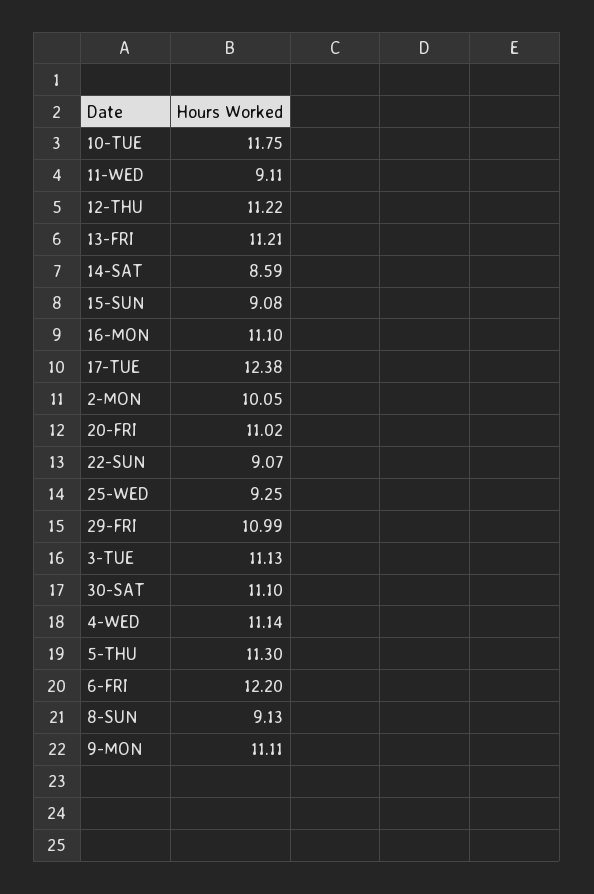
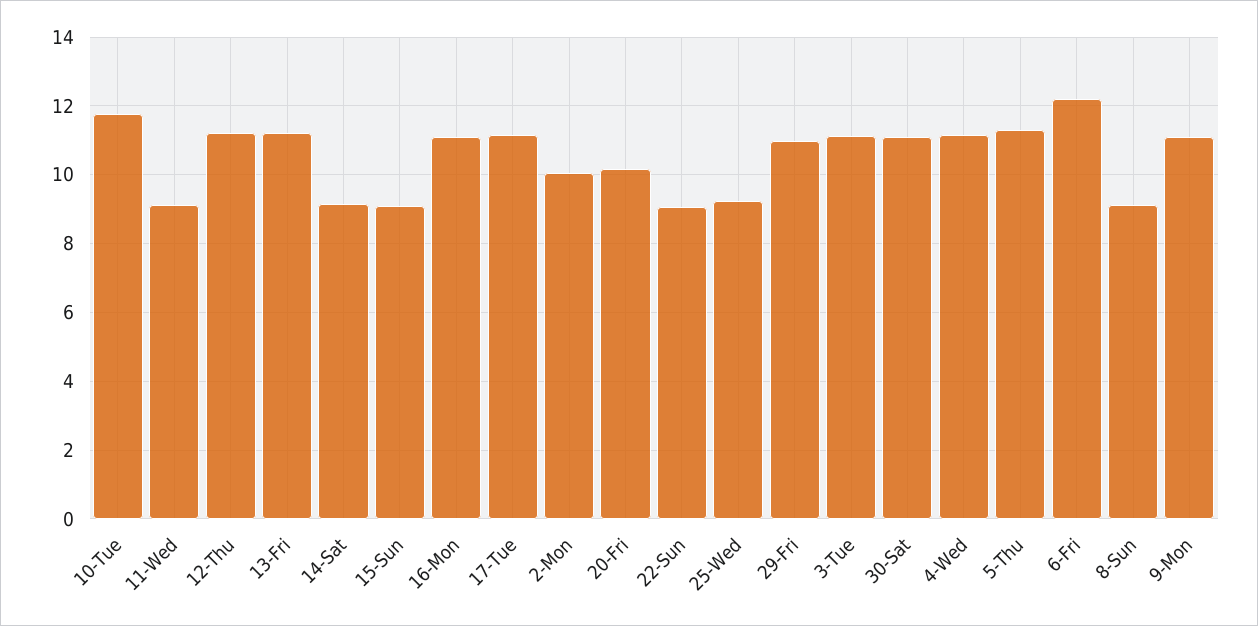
  {
    "10-TUE": 11.75,
    "11-WED": 9.11,
    "12-THU": 11.22,
    "13-FRI": 11.21,
-   "14-SAT": 8.59,
+   "14-SAT": 9.2,
    "15-SUN": 9.08,
    "16-MON": 11.1,
-   "17-TUE": 12.38,
+   "17-TUE": 11.2,
    "2-MON": 10.05,
-   "20-FRI": 11.02,
+   "20-FRI": 10.2,
    "22-SUN": 9.07,
    "25-WED": 9.25,
    "29-FRI": 10.99,
    "3-TUE": 11.13,
    "30-SAT": 11.1,
    "4-WED": 11.14,
    "5-THU": 11.3,
    "6-FRI": 12.2,
    "8-SUN": 9.13,
    "9-MON": 11.11
  }

